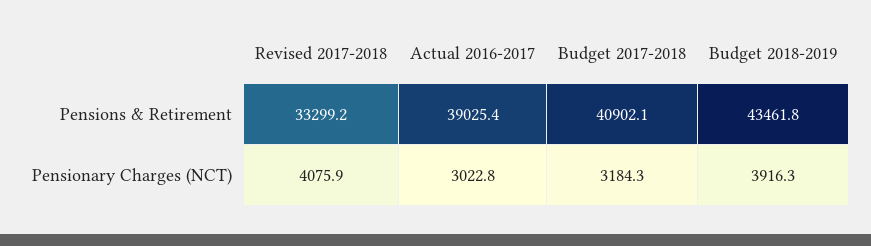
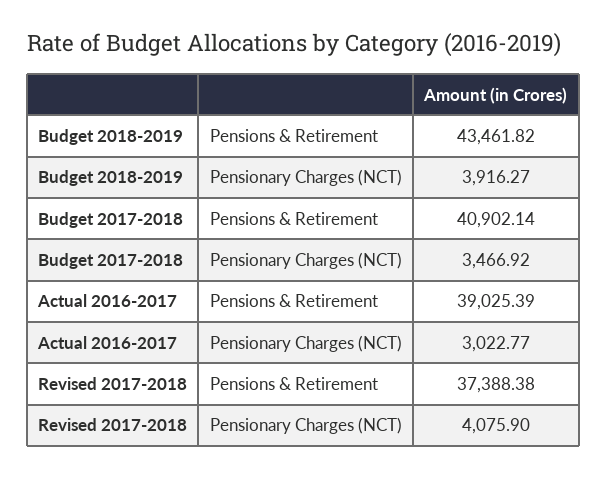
  {
    "Revised 2017-2018": {
-     "Pensions & Retirement": 33299.2,
+     "Pensions & Retirement": 37388.38,
      "Pensionary Charges (NCT)": 4075.9
    },
    "Actual 2016-2017": {
      "Pensions & Retirement": 39025.39,
      "Pensionary Charges (NCT)": 3022.77
    },
    "Budget 2017-2018": {
      "Pensions & Retirement": 40902.14,
-     "Pensionary Charges (NCT)": 3184.3
+     "Pensionary Charges (NCT)": 3466.92
    },
    "Budget 2018-2019": {
      "Pensions & Retirement": 43461.82,
      "Pensionary Charges (NCT)": 3916.27
    }
  }

